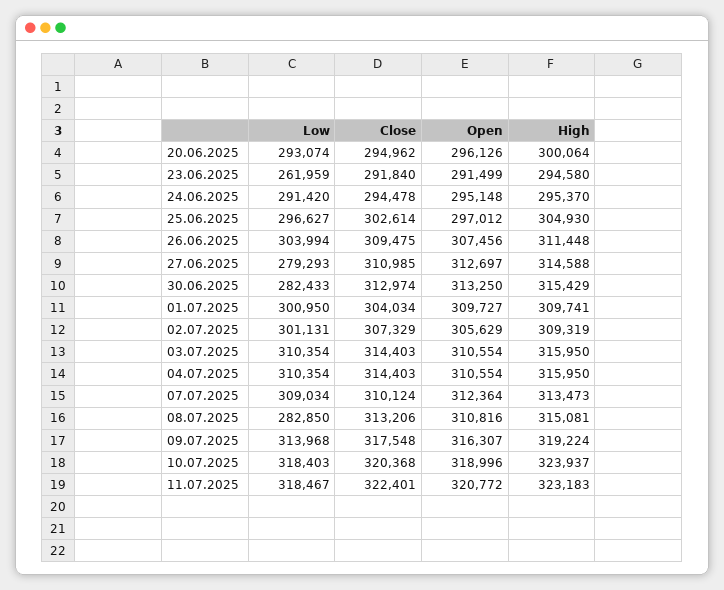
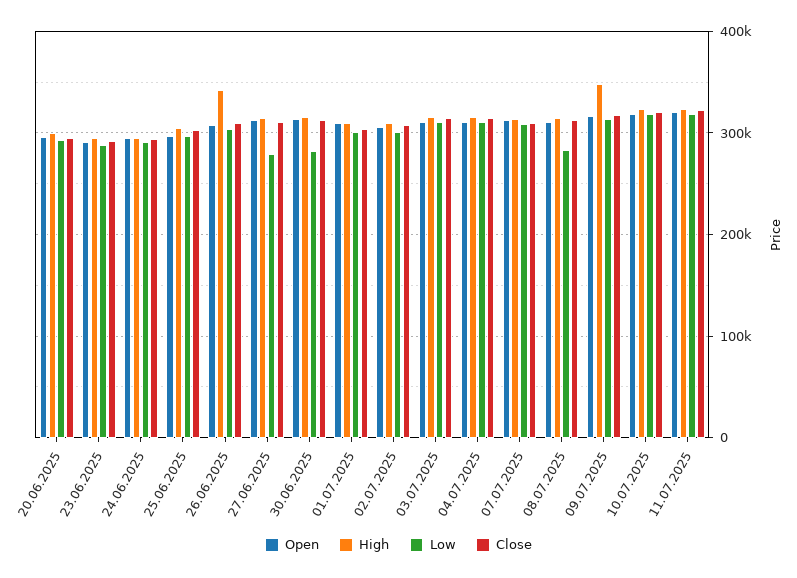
  {
    "Low": {
      "20.06.2025": 293074,
-     "23.06.2025": 261959,
+     "23.06.2025": 290000,
      "24.06.2025": 291420,
      "25.06.2025": 296627,
      "26.06.2025": 303994,
      "27.06.2025": 279293,
      "30.06.2025": 282433,
      "01.07.2025": 300950,
      "02.07.2025": 301131,
      "03.07.2025": 310354,
      "04.07.2025": 310354,
      "07.07.2025": 309034,
      "08.07.2025": 282850,
      "09.07.2025": 313968,
      "10.07.2025": 318403,
      "11.07.2025": 318467
    },
    "Close": {
      "20.06.2025": 294962,
      "23.06.2025": 291840,
      "24.06.2025": 294478,
      "25.06.2025": 302614,
      "26.06.2025": 309475,
      "27.06.2025": 310985,
      "30.06.2025": 312974,
      "01.07.2025": 304034,
      "02.07.2025": 307329,
      "03.07.2025": 314403,
      "04.07.2025": 314403,
      "07.07.2025": 310124,
      "08.07.2025": 313206,
      "09.07.2025": 317548,
      "10.07.2025": 320368,
      "11.07.2025": 322401
    },
    "Open": {
      "20.06.2025": 296126,
      "23.06.2025": 291499,
      "24.06.2025": 295148,
      "25.06.2025": 297012,
      "26.06.2025": 307456,
      "27.06.2025": 312697,
      "30.06.2025": 313250,
      "01.07.2025": 309727,
      "02.07.2025": 305629,
      "03.07.2025": 310554,
      "04.07.2025": 310554,
      "07.07.2025": 312364,
      "08.07.2025": 310816,
      "09.07.2025": 316307,
      "10.07.2025": 318996,
      "11.07.2025": 320772
    },
    "High": {
      "20.06.2025": 300064,
      "23.06.2025": 294580,
      "24.06.2025": 295370,
      "25.06.2025": 304930,
-     "26.06.2025": 311448,
+     "26.06.2025": 340000,
      "27.06.2025": 314588,
      "30.06.2025": 315429,
      "01.07.2025": 309741,
      "02.07.2025": 309319,
      "03.07.2025": 315950,
      "04.07.2025": 315950,
      "07.07.2025": 313473,
      "08.07.2025": 315081,
-     "09.07.2025": 319224,
+     "09.07.2025": 350000,
      "10.07.2025": 323937,
      "11.07.2025": 323183
    }
  }

